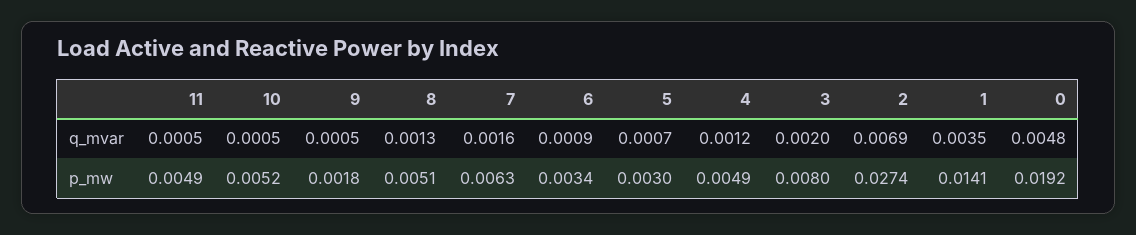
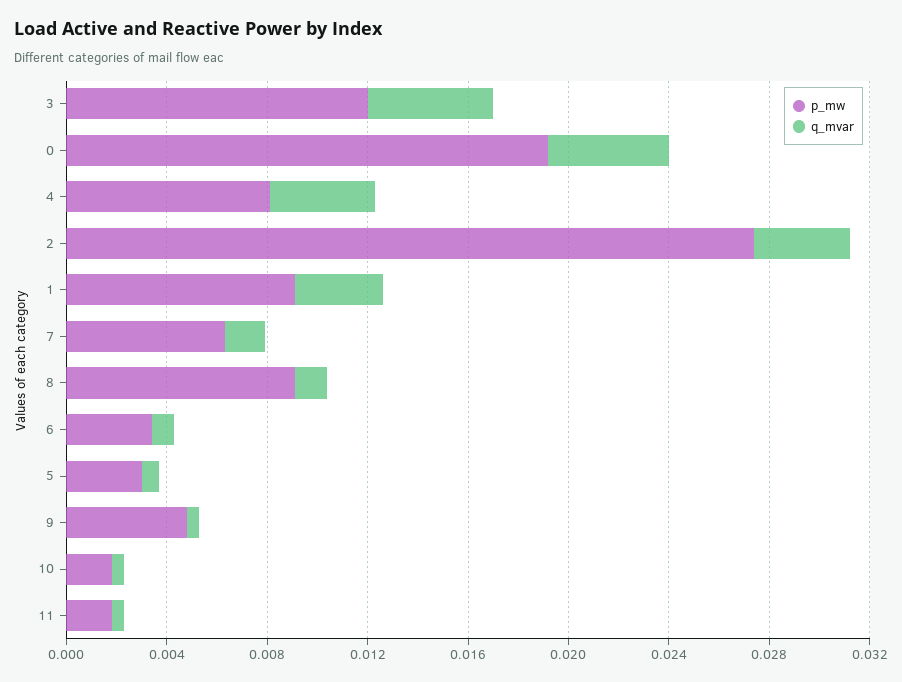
  {
    "q_mvar": {
      "11": 0.0005,
      "10": 0.0005,
      "9": 0.0005,
      "8": 0.0013,
      "7": 0.0016,
      "6": 0.0009,
      "5": 0.0007,
-     "4": 0.0012,
+     "4": 0.004,
-     "3": 0.002,
+     "3": 0.005,
-     "2": 0.0069,
+     "2": 0.004,
      "1": 0.0035,
      "0": 0.0048
    },
    "p_mw": {
-     "11": 0.0049,
+     "11": 0.002,
-     "10": 0.0052,
+     "10": 0.002,
-     "9": 0.0018,
+     "9": 0.005,
-     "8": 0.0051,
+     "8": 0.009,
      "7": 0.0063,
      "6": 0.0034,
      "5": 0.003,
-     "4": 0.0049,
+     "4": 0.008,
-     "3": 0.008,
+     "3": 0.012,
      "2": 0.0274,
-     "1": 0.0141,
+     "1": 0.009,
      "0": 0.0192
    }
  }

